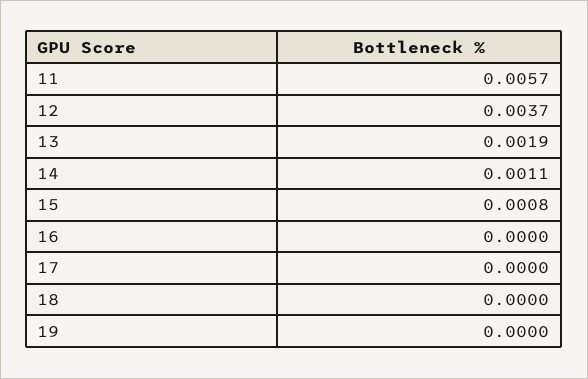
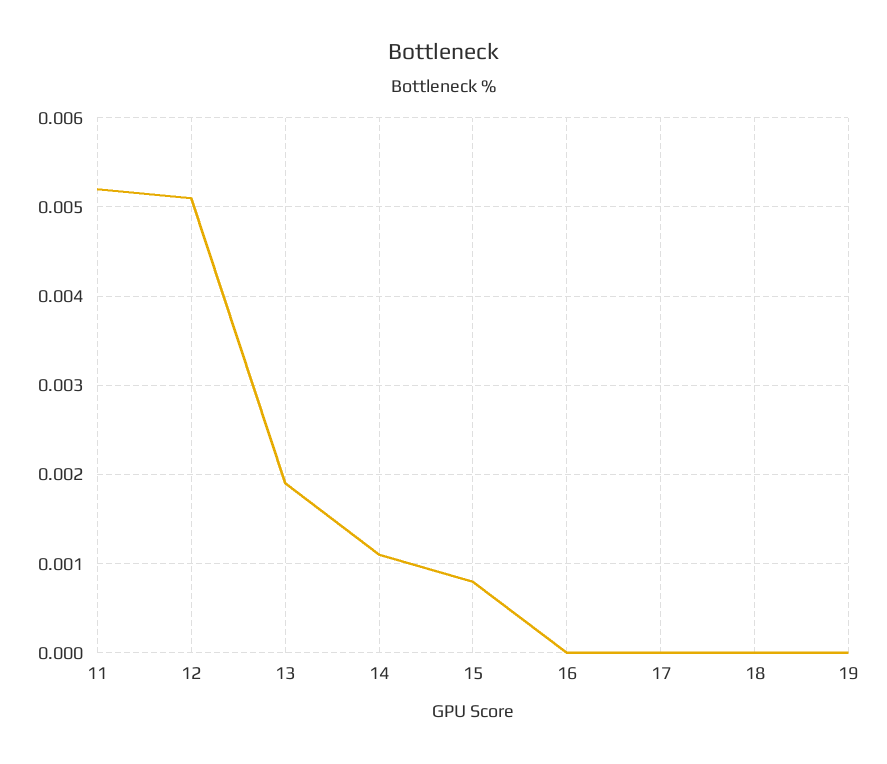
  {
-   "11": 0.0057,
+   "11": 0.0052,
-   "12": 0.0037,
+   "12": 0.0051,
    "13": 0.0019,
    "14": 0.0011,
    "15": 0.0008,
    "16": 0,
    "17": 0,
    "18": 0,
    "19": 0
  }

